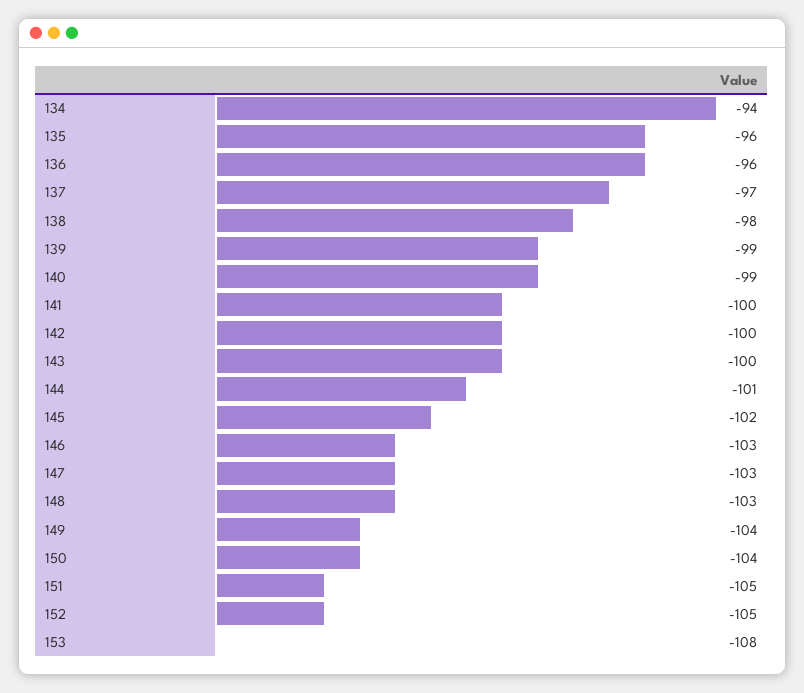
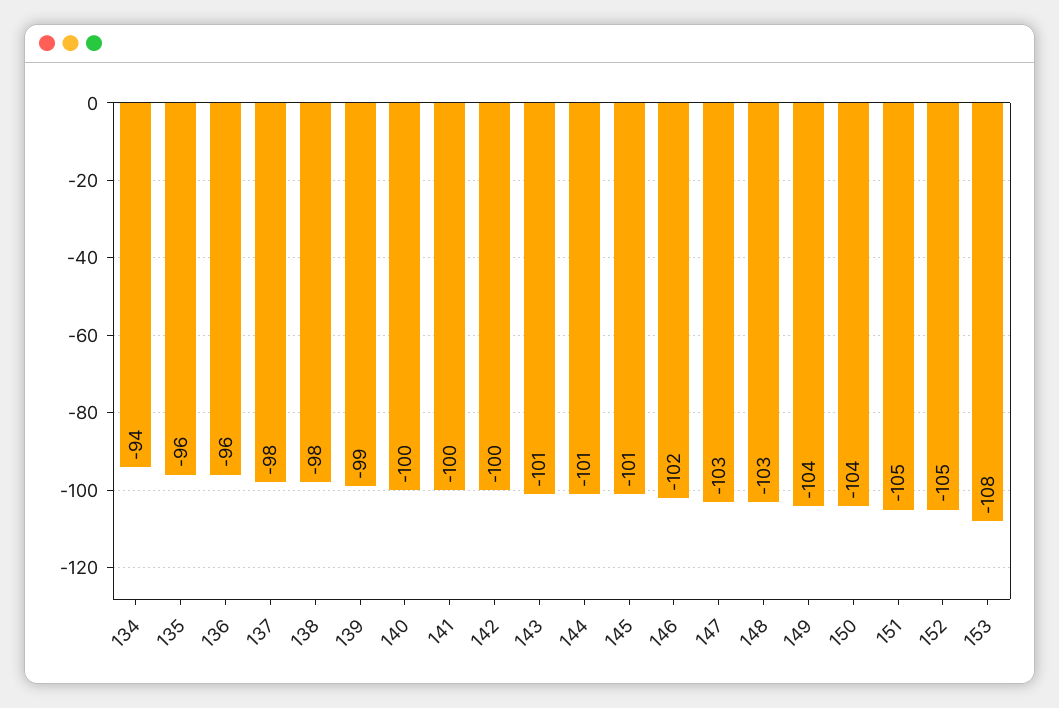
  {
    "134": -94,
    "135": -96,
    "136": -96,
-   "137": -97,
+   "137": -98,
    "138": -98,
    "139": -99,
-   "140": -99,
+   "140": -100,
    "141": -100,
    "142": -100,
-   "143": -100,
+   "143": -101,
    "144": -101,
-   "145": -102,
+   "145": -101,
-   "146": -103,
+   "146": -102,
    "147": -103,
    "148": -103,
    "149": -104,
    "150": -104,
    "151": -105,
    "152": -105,
    "153": -108
  }

